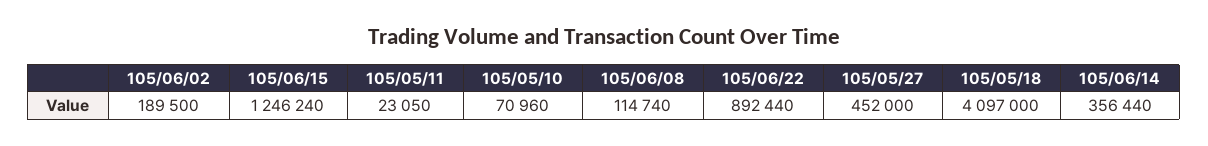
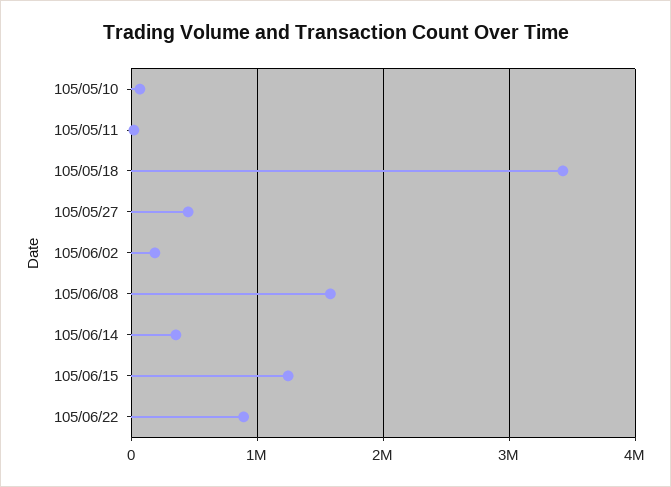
  {
    "105/06/02": 189500,
    "105/06/15": 1246240,
    "105/05/11": 23050,
    "105/05/10": 70960,
-   "105/06/08": 114740,
+   "105/06/08": 1600000,
    "105/06/22": 892440,
    "105/05/27": 452000,
-   "105/05/18": 4097000,
+   "105/05/18": 3400000,
    "105/06/14": 356440
  }

